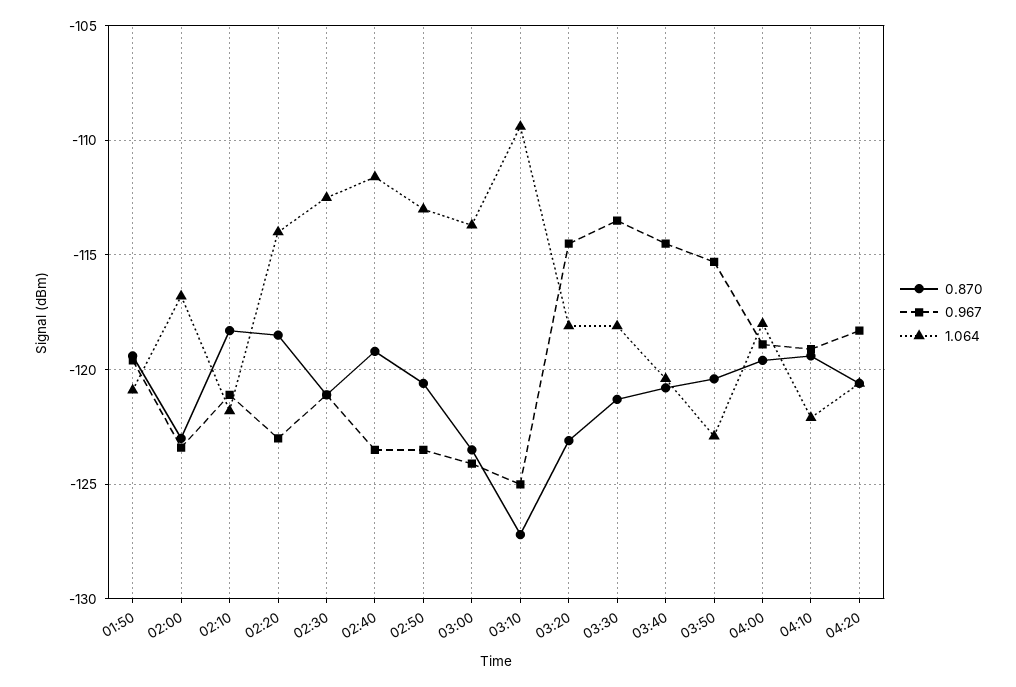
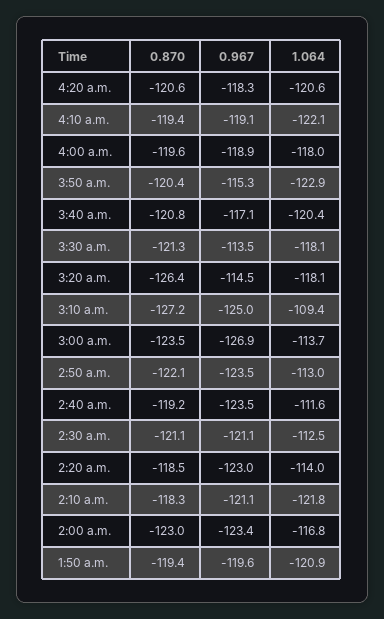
  {
    "0.870": {
      "01:50": -119.4,
      "02:00": -123,
      "02:10": -118.3,
      "02:20": -118.5,
      "02:30": -121.1,
      "02:40": -119.2,
-     "02:50": -120.5,
+     "02:50": -122.1,
      "03:00": -123.5,
      "03:10": -127.2,
-     "03:20": -123,
+     "03:20": -126.4,
      "03:30": -121.3,
      "03:40": -120.8,
      "03:50": -120.4,
      "04:00": -119.6,
      "04:10": -119.4,
      "04:20": -120.6
    },
    "0.967": {
      "01:50": -119.6,
      "02:00": -123.4,
      "02:10": -121.1,
      "02:20": -123,
      "02:30": -121.1,
      "02:40": -123.5,
      "02:50": -123.5,
-     "03:00": -124,
+     "03:00": -126.9,
      "03:10": -125,
      "03:20": -114.5,
      "03:30": -113.5,
-     "03:40": -114.5,
+     "03:40": -117.1,
      "03:50": -115.3,
      "04:00": -118.9,
      "04:10": -119.1,
      "04:20": -118.3
    },
    "1.064": {
      "01:50": -120.9,
      "02:00": -116.8,
      "02:10": -121.8,
      "02:20": -114,
      "02:30": -112.5,
      "02:40": -111.6,
      "02:50": -113,
      "03:00": -113.7,
      "03:10": -109.4,
      "03:20": -118.1,
      "03:30": -118.1,
      "03:40": -120.4,
      "03:50": -122.9,
      "04:00": -118,
      "04:10": -122.1,
      "04:20": -120.6
    }
  }

